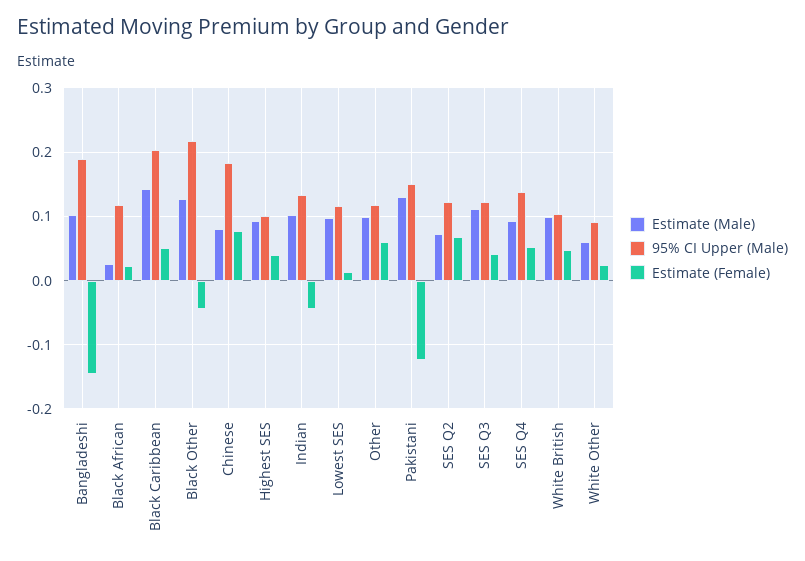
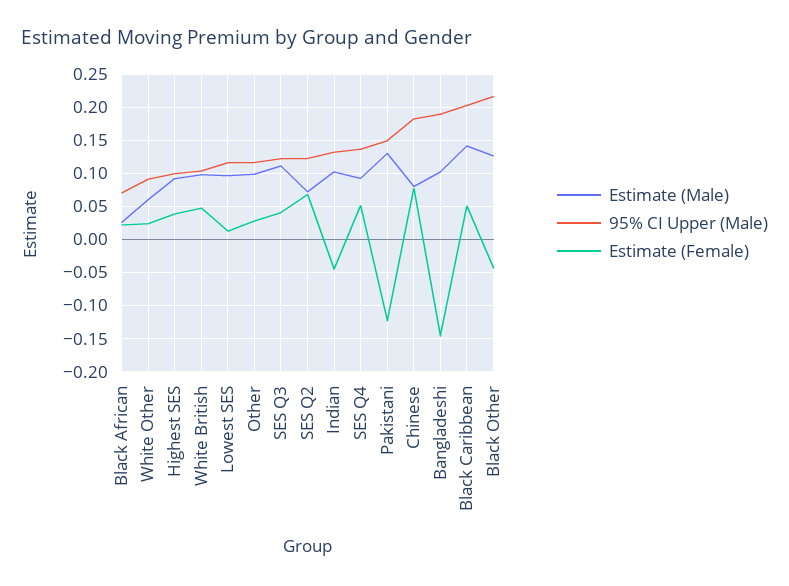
  {
    "Estimate (Male)": {
      "Bangladeshi": 0.1,
      "Black African": 0.03,
      "Black Caribbean": 0.14,
      "Black Other": 0.13,
      "Chinese": 0.08,
      "Highest SES": 0.09,
      "Indian": 0.1,
      "Lowest SES": 0.1,
      "Other": 0.1,
      "Pakistani": 0.13,
      "SES Q2": 0.07,
      "SES Q3": 0.11,
      "SES Q4": 0.09,
      "White British": 0.1,
      "White Other": 0.06
    },
    "95% CI Upper (Male)": {
      "Bangladeshi": 0.19,
-     "Black African": 0.12,
+     "Black African": 0.07,
      "Black Caribbean": 0.2,
      "Black Other": 0.22,
      "Chinese": 0.18,
      "Highest SES": 0.1,
      "Indian": 0.13,
      "Lowest SES": 0.12,
      "Other": 0.12,
      "Pakistani": 0.15,
      "SES Q2": 0.12,
      "SES Q3": 0.12,
      "SES Q4": 0.14,
      "White British": 0.1,
      "White Other": 0.09
    },
    "Estimate (Female)": {
      "Bangladeshi": -0.15,
      "Black African": 0.02,
      "Black Caribbean": 0.05,
      "Black Other": -0.04,
      "Chinese": 0.08,
      "Highest SES": 0.04,
      "Indian": -0.04,
      "Lowest SES": 0.01,
-     "Other": 0.06,
+     "Other": 0.03,
      "Pakistani": -0.12,
      "SES Q2": 0.07,
      "SES Q3": 0.04,
      "SES Q4": 0.05,
      "White British": 0.05,
      "White Other": 0.02
    }
  }

